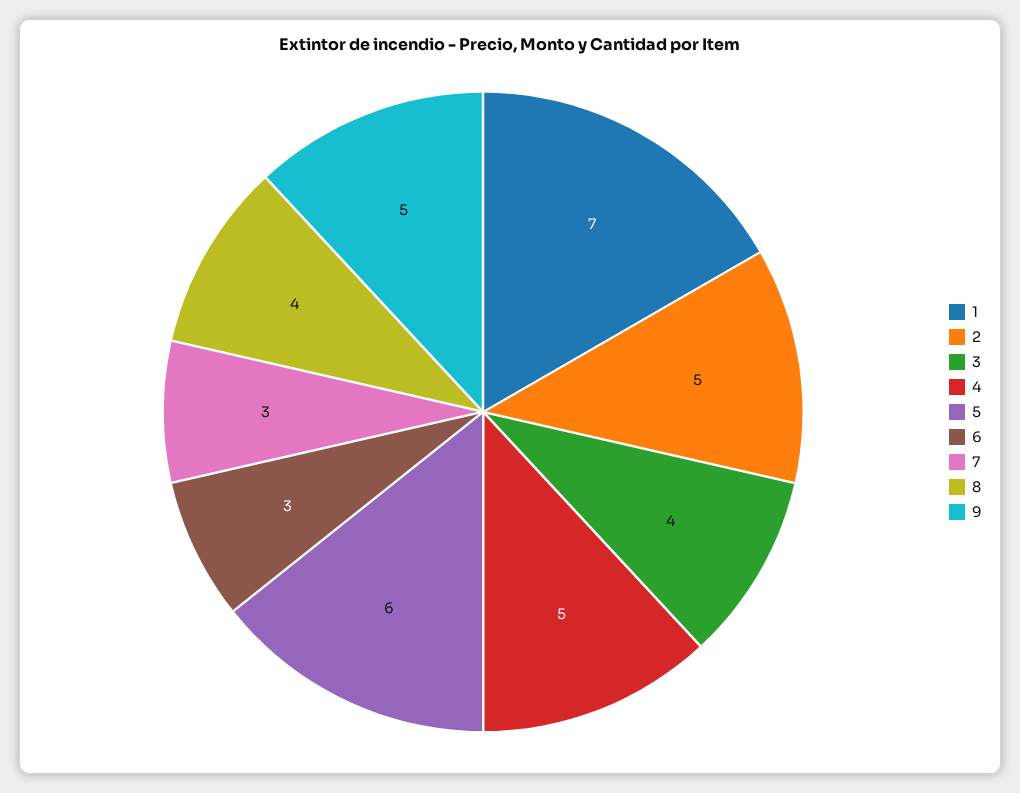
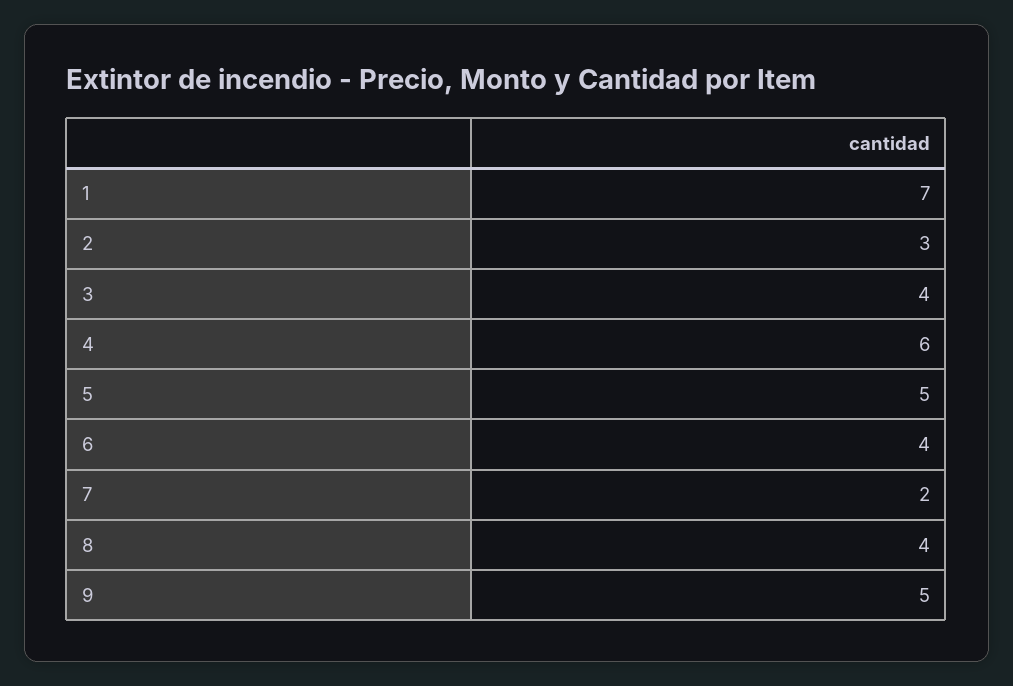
  {
    "1": 7,
-   "2": 5,
+   "2": 3,
    "3": 4,
-   "4": 5,
+   "4": 6,
-   "5": 6,
+   "5": 5,
-   "6": 3,
+   "6": 4,
-   "7": 3,
+   "7": 2,
    "8": 4,
    "9": 5
  }

